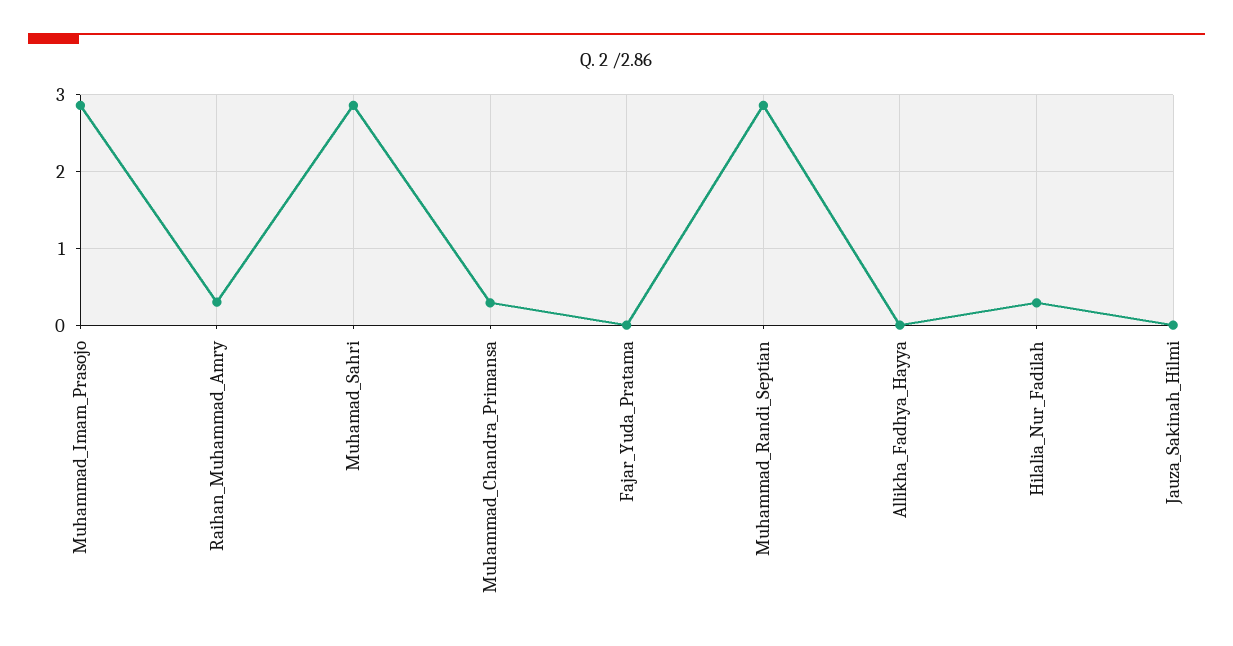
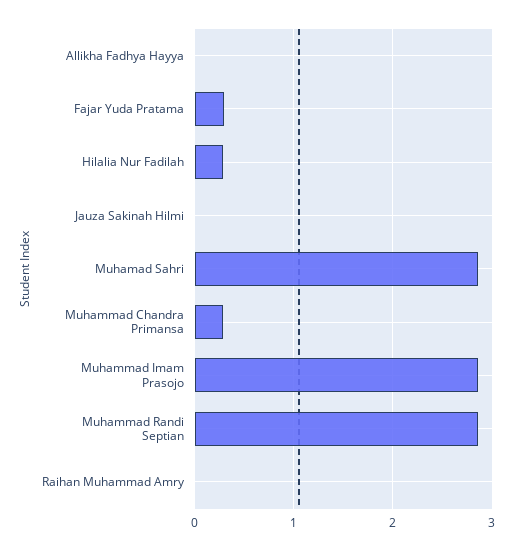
  {
    "Muhammad_Imam_Prasojo": 2.9,
-   "Raihan_Muhammad_Amry": 0.3,
+   "Raihan_Muhammad_Amry": 0,
    "Muhamad_Sahri": 2.9,
    "Muhammad_Chandra_Primansa": 0.3,
-   "Fajar_Yuda_Pratama": 0,
+   "Fajar_Yuda_Pratama": 0.3,
    "Muhammad_Randi_Septian": 2.9,
    "Allikha_Fadhya_Hayya": 0,
    "Hilalia_Nur_Fadilah": 0.3,
    "Jauza_Sakinah_Hilmi": 0
  }

